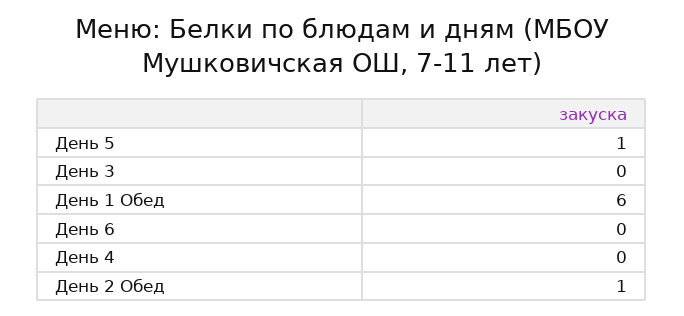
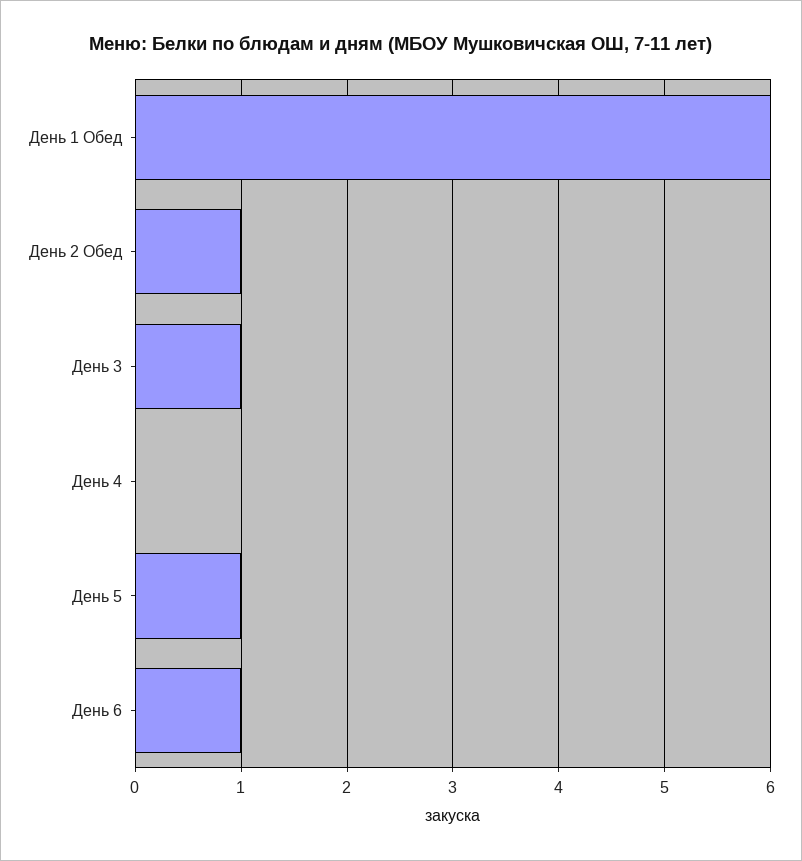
  {
    "День 5": 1,
-   "День 3": 0,
+   "День 3": 1,
    "День 1 Обед": 6,
-   "День 6": 0,
+   "День 6": 1,
    "День 4": 0,
    "День 2 Обед": 1
  }

